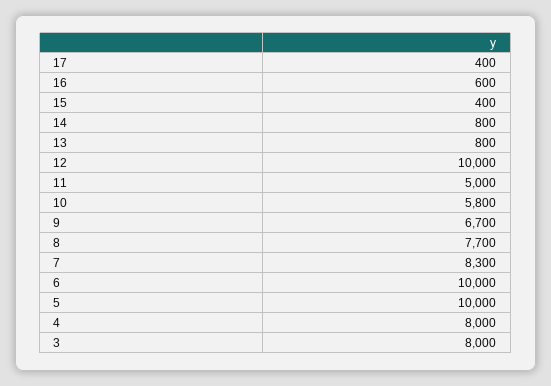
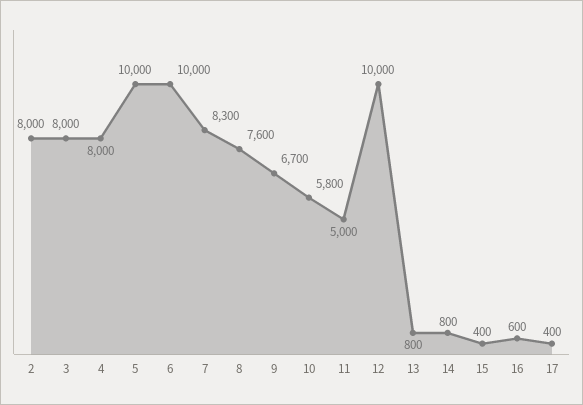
  {
    "17": 400,
    "16": 600,
    "15": 400,
    "14": 800,
    "13": 800,
    "12": 10000,
    "11": 5000,
    "10": 5800,
    "9": 6700,
-   "8": 7700,
+   "8": 7600,
    "7": 8300,
    "6": 10000,
    "5": 10000,
    "4": 8000,
-   "3": 8000
+   "3": 8000,
+   "2": 8000
  }

